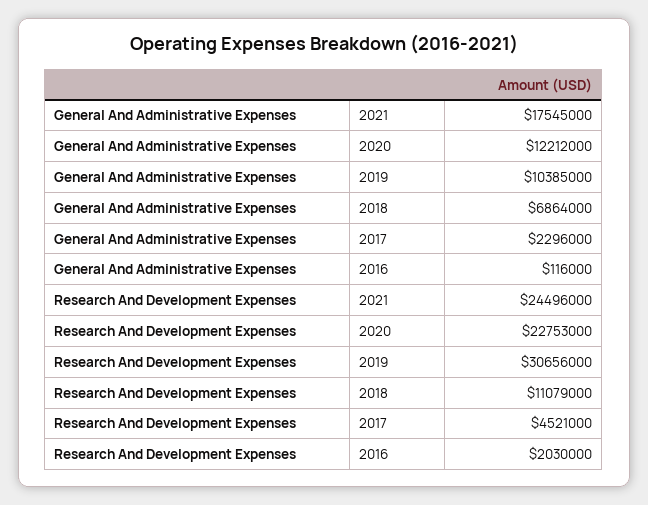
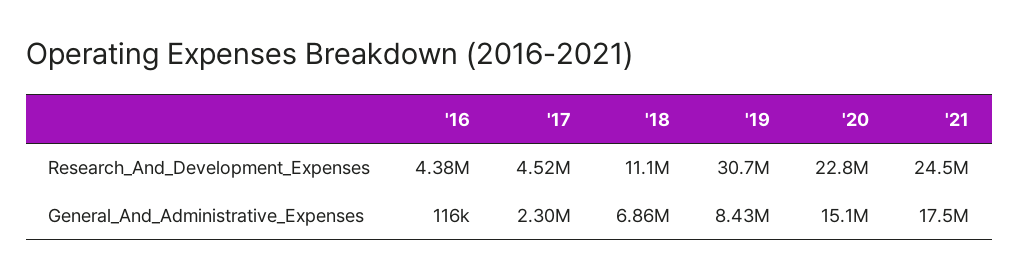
  {
    "General And Administrative Expenses": {
      "2021": 17545000,
-     "2020": 12212000,
+     "2020": 15100000,
-     "2019": 10385000,
+     "2019": 8430000,
      "2018": 6864000,
      "2017": 2296000,
      "2016": 116000
    },
    "Research And Development Expenses": {
      "2021": 24496000,
      "2020": 22753000,
      "2019": 30656000,
      "2018": 11079000,
      "2017": 4521000,
-     "2016": 2030000
+     "2016": 4380000
    }
  }

